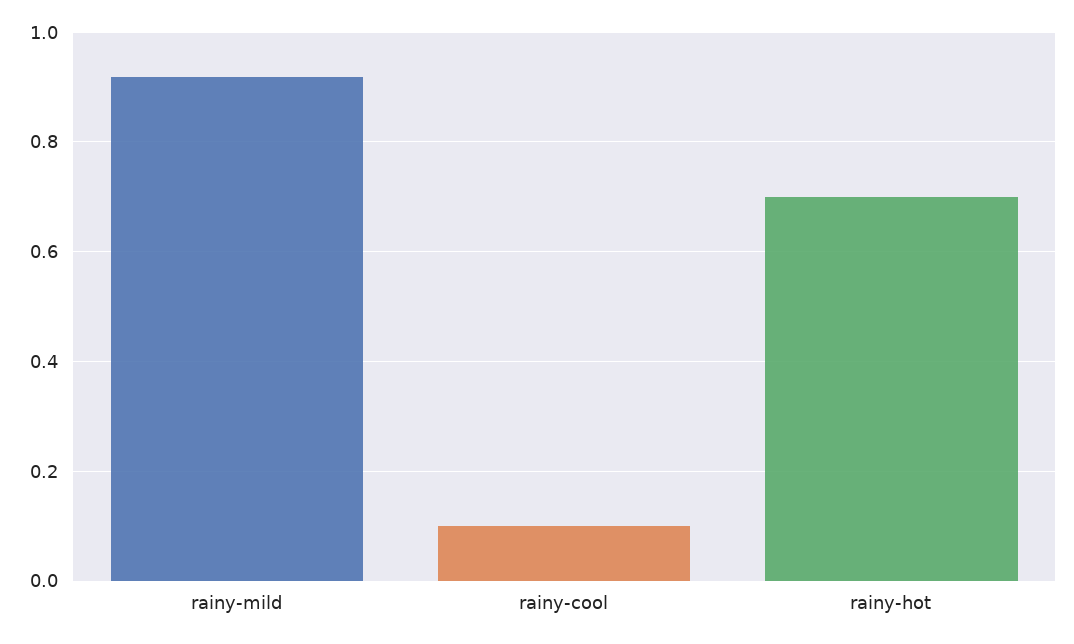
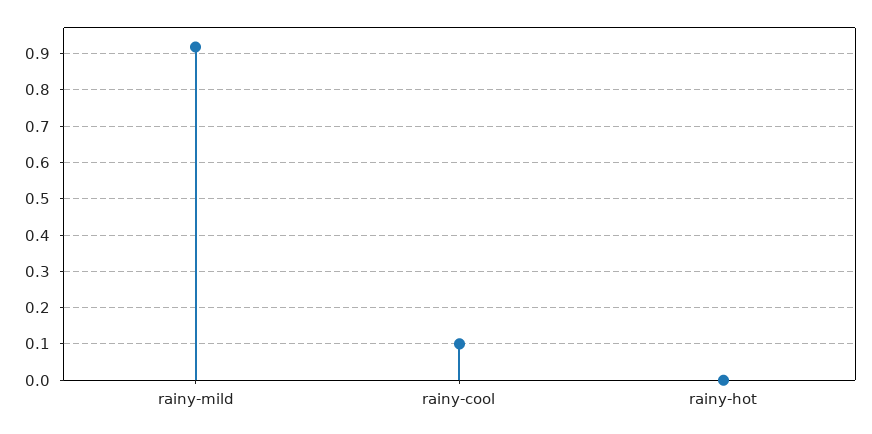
  {
    "rainy-mild": 0.92,
    "rainy-cool": 0.1,
-   "rainy-hot": 0.7
+   "rainy-hot": 0
  }

